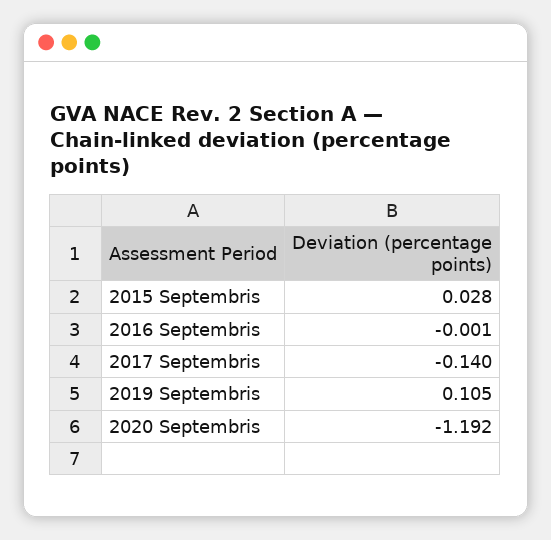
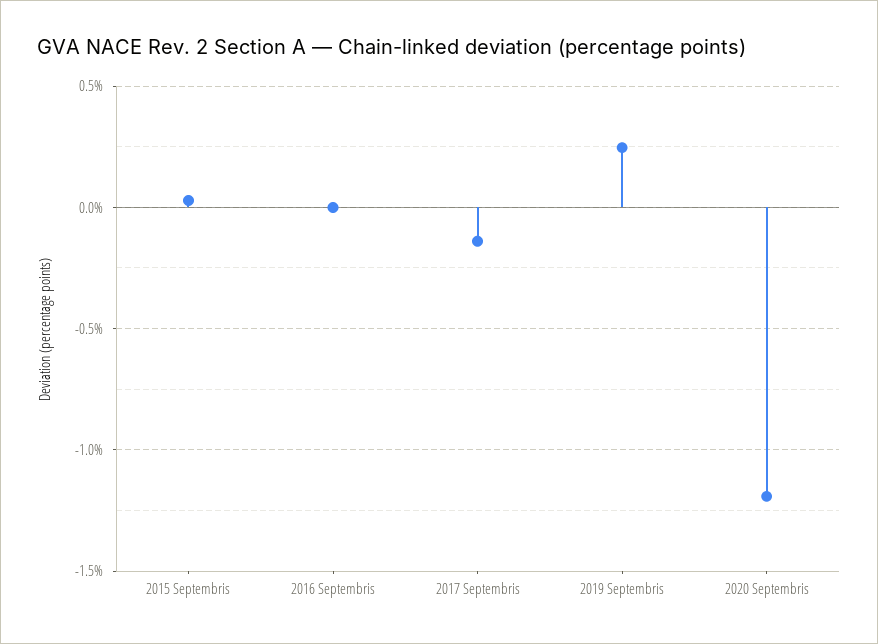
  {
    "2015 Septembris": 0.028,
    "2016 Septembris": -0.001,
    "2017 Septembris": -0.14,
-   "2019 Septembris": 0.105,
+   "2019 Septembris": 0.25,
    "2020 Septembris": -1.192
  }

